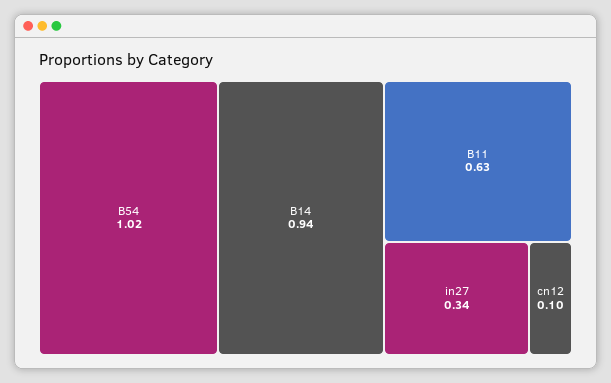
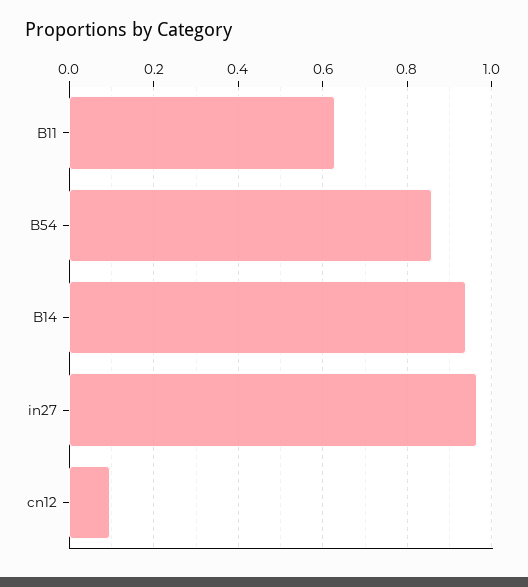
  {
-   "B54": 1.02,
+   "B54": 0.86,
    "B14": 0.94,
    "B11": 0.63,
-   "in27": 0.34,
+   "in27": 0.96,
    "cn12": 0.1
  }

